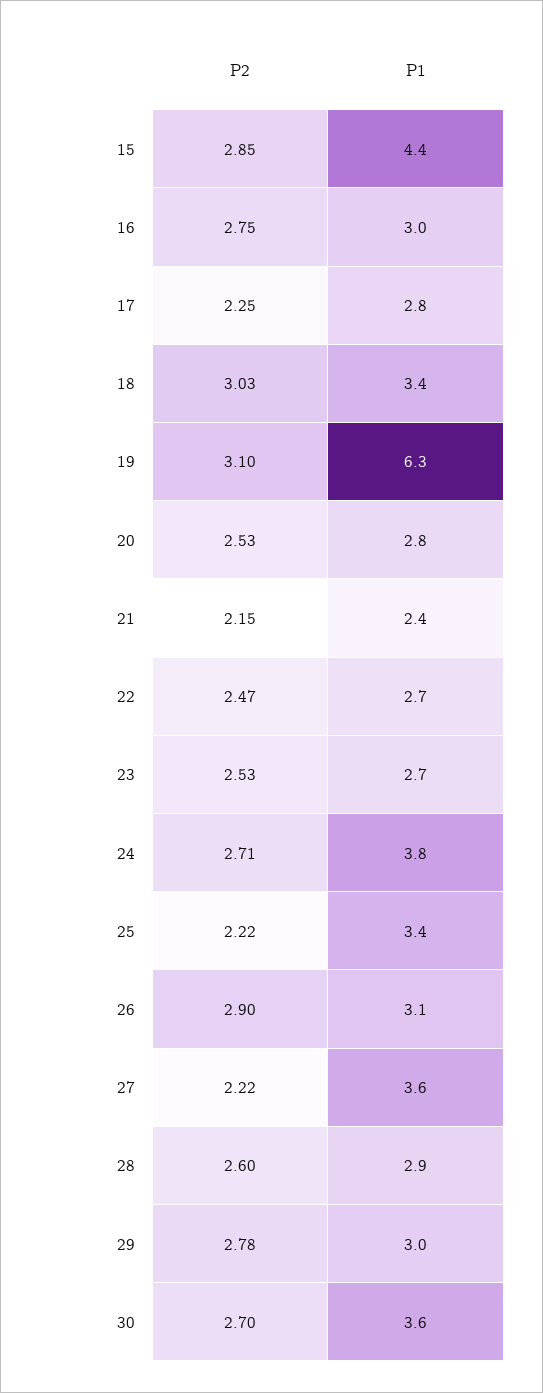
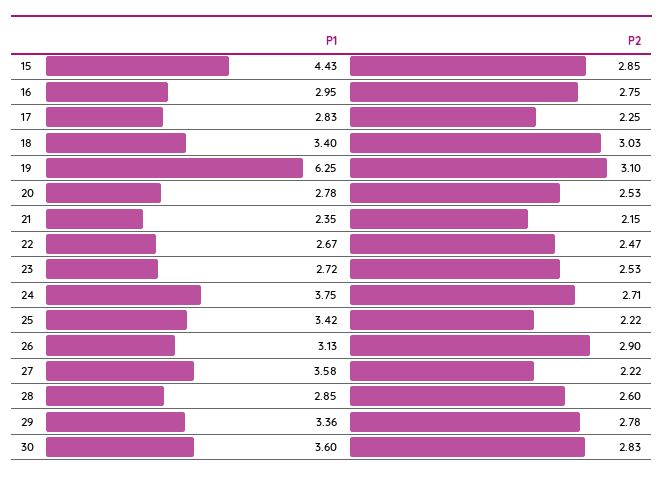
  {
    "P2": {
      "15": 2.85,
      "16": 2.75,
      "17": 2.25,
      "18": 3.03,
      "19": 3.1,
      "20": 2.53,
      "21": 2.15,
      "22": 2.47,
      "23": 2.53,
      "24": 2.71,
      "25": 2.22,
      "26": 2.9,
      "27": 2.22,
      "28": 2.6,
      "29": 2.78,
-     "30": 2.7
+     "30": 2.83
    },
    "P1": {
      "15": 4.43,
      "16": 2.95,
      "17": 2.83,
      "18": 3.4,
      "19": 6.25,
      "20": 2.78,
      "21": 2.35,
      "22": 2.67,
      "23": 2.72,
      "24": 3.75,
      "25": 3.42,
      "26": 3.13,
      "27": 3.58,
      "28": 2.85,
-     "29": 3,
+     "29": 3.36,
      "30": 3.6
    }
  }

